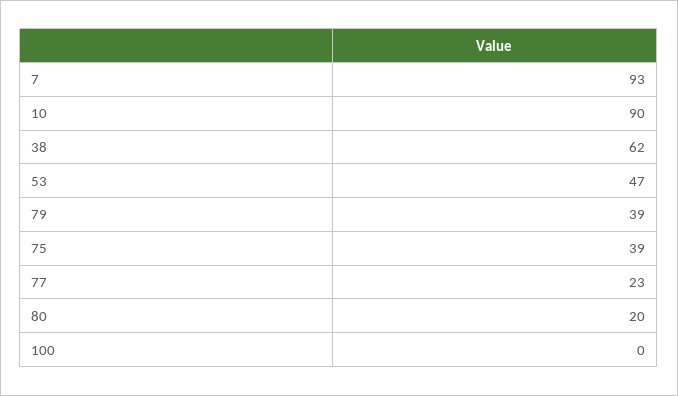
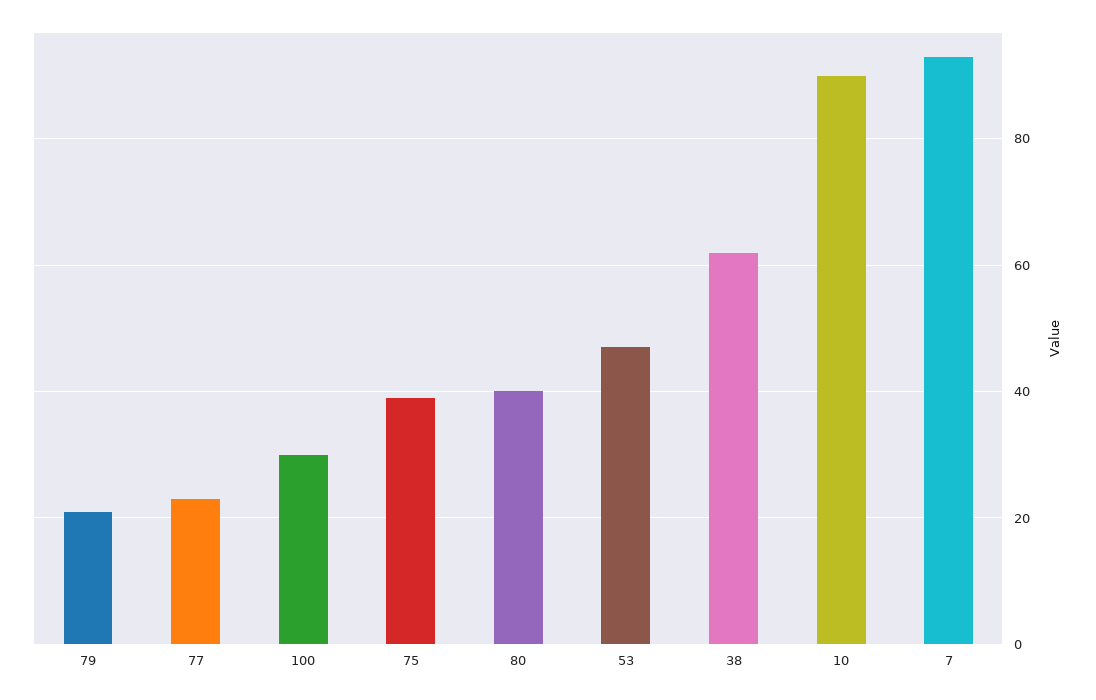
  {
    "7": 93,
    "10": 90,
    "38": 62,
    "53": 47,
-   "79": 39,
+   "79": 20,
    "75": 39,
    "77": 23,
-   "80": 20,
+   "80": 40,
-   "100": 0
+   "100": 30
  }

